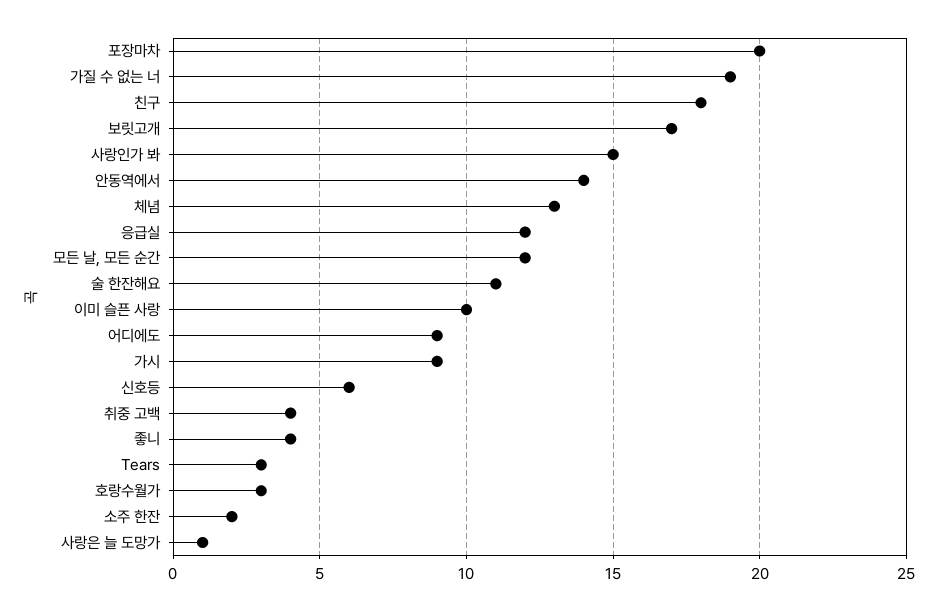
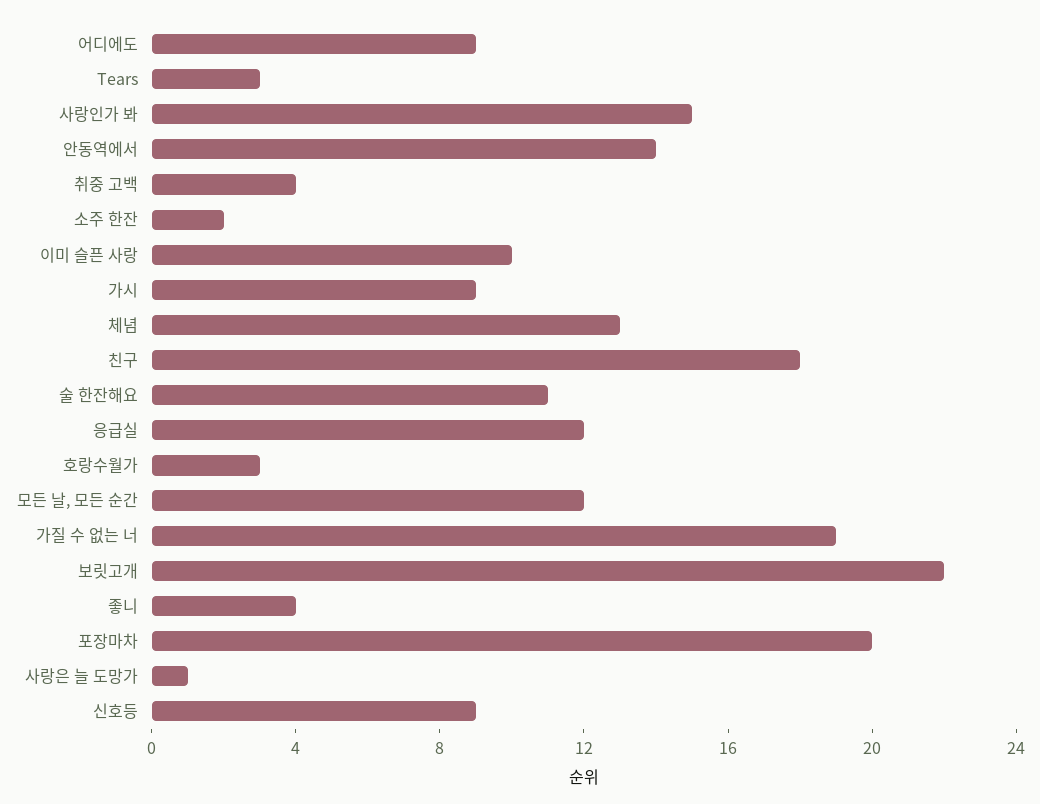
  {
    "포장마차": 20,
    "가질 수 없는 너": 19,
    "친구": 18,
-   "보릿고개": 17,
+   "보릿고개": 22,
    "사랑인가 봐": 15,
    "안동역에서": 14,
    "체념": 13,
    "응급실": 12,
    "모든 날, 모든 순간": 12,
    "술 한잔해요": 11,
    "이미 슬픈 사랑": 10,
    "어디에도": 9,
    "가시": 9,
-   "신호등": 6,
+   "신호등": 9,
    "취중 고백": 4,
    "좋니": 4,
    "Tears": 3,
    "호랑수월가": 3,
    "소주 한잔": 2,
    "사랑은 늘 도망가": 1
  }

